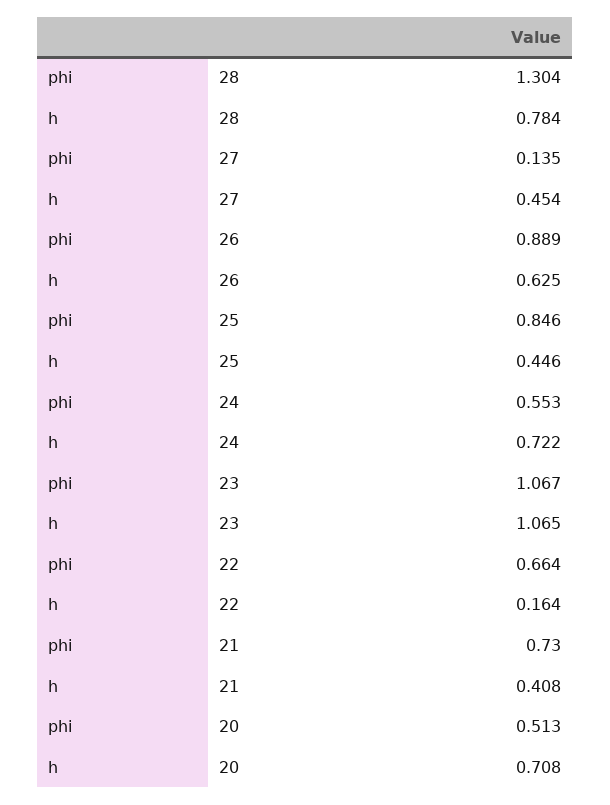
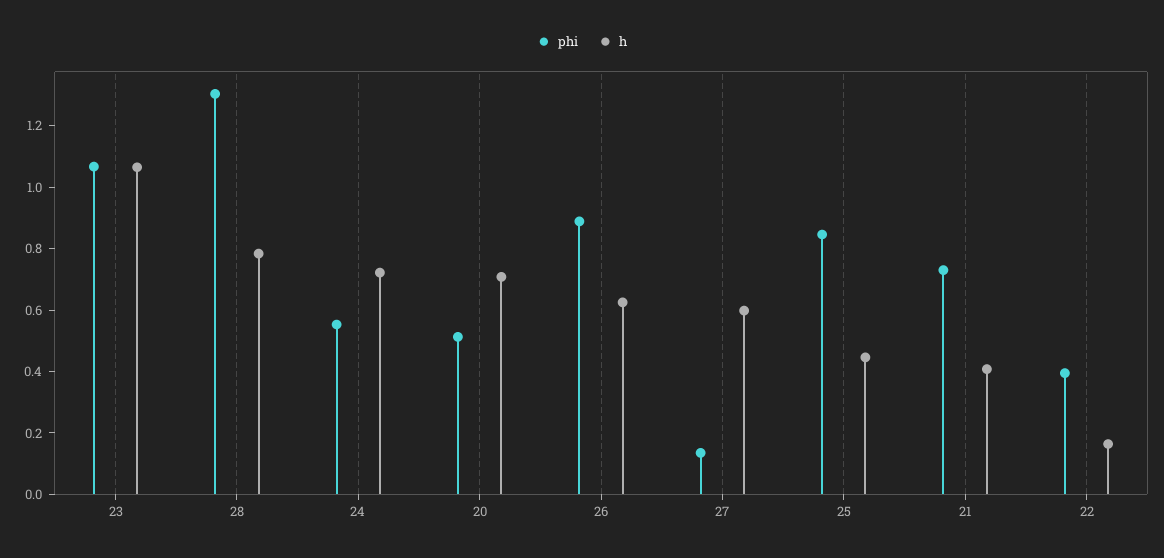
  {
    "phi": {
      "28": 1.304,
      "27": 0.135,
      "26": 0.889,
      "25": 0.846,
      "24": 0.553,
      "23": 1.067,
-     "22": 0.664,
+     "22": 0.4,
      "21": 0.73,
      "20": 0.513
    },
    "h": {
      "28": 0.784,
-     "27": 0.454,
+     "27": 0.6,
      "26": 0.625,
      "25": 0.446,
      "24": 0.722,
      "23": 1.065,
      "22": 0.164,
      "21": 0.408,
      "20": 0.708
    }
  }

